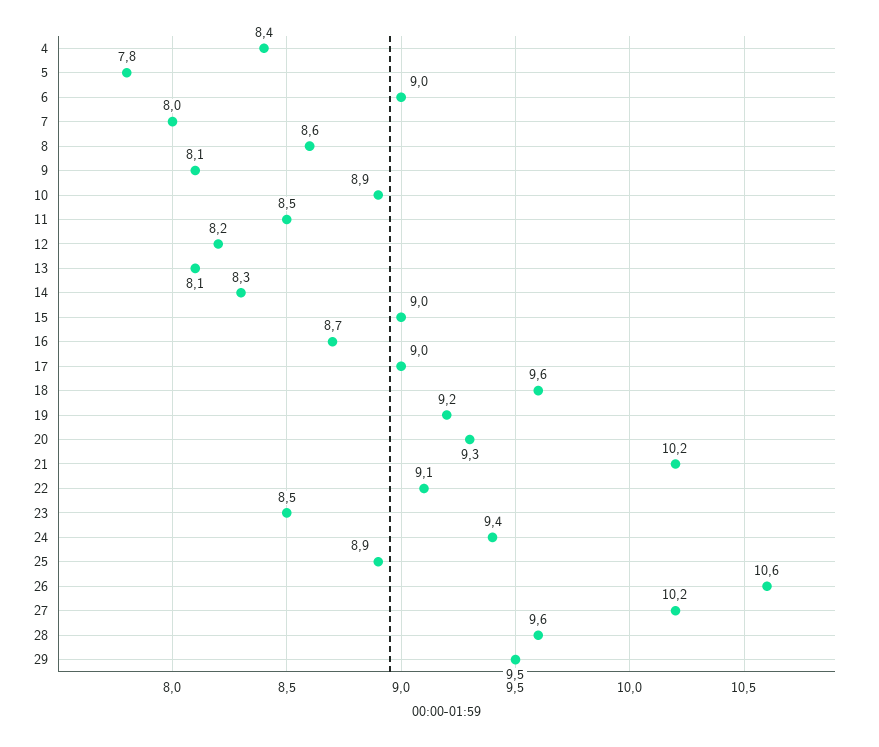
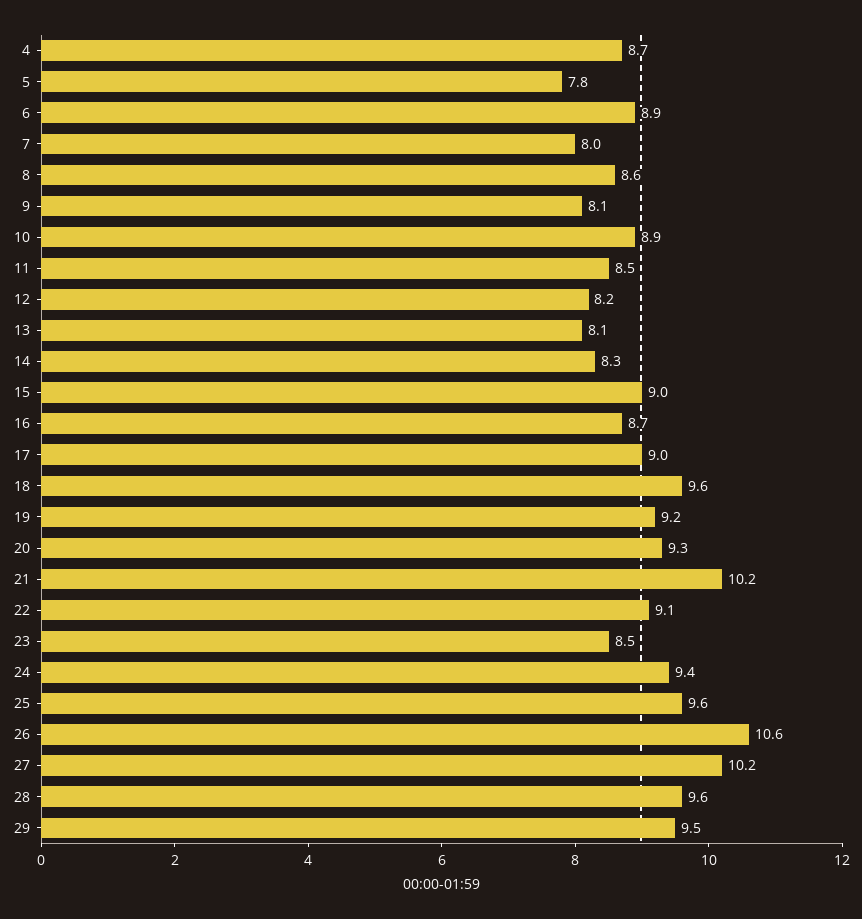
  {
-   "4": 8.4,
+   "4": 8.7,
    "5": 7.8,
-   "6": 9,
+   "6": 8.9,
    "7": 8,
    "8": 8.6,
    "9": 8.1,
    "10": 8.9,
    "11": 8.5,
    "12": 8.2,
    "13": 8.1,
    "14": 8.3,
    "15": 9,
    "16": 8.7,
    "17": 9,
    "18": 9.6,
    "19": 9.2,
    "20": 9.3,
    "21": 10.2,
    "22": 9.1,
    "23": 8.5,
    "24": 9.4,
-   "25": 8.9,
+   "25": 9.6,
    "26": 10.6,
    "27": 10.2,
    "28": 9.6,
    "29": 9.5
  }

